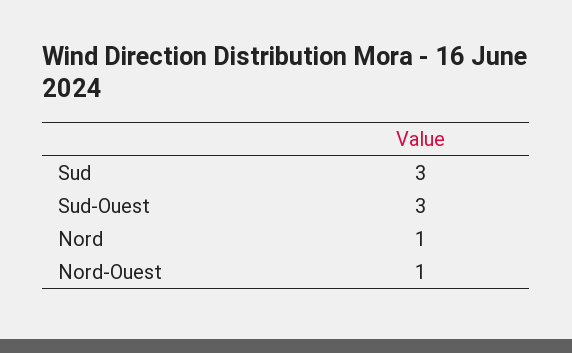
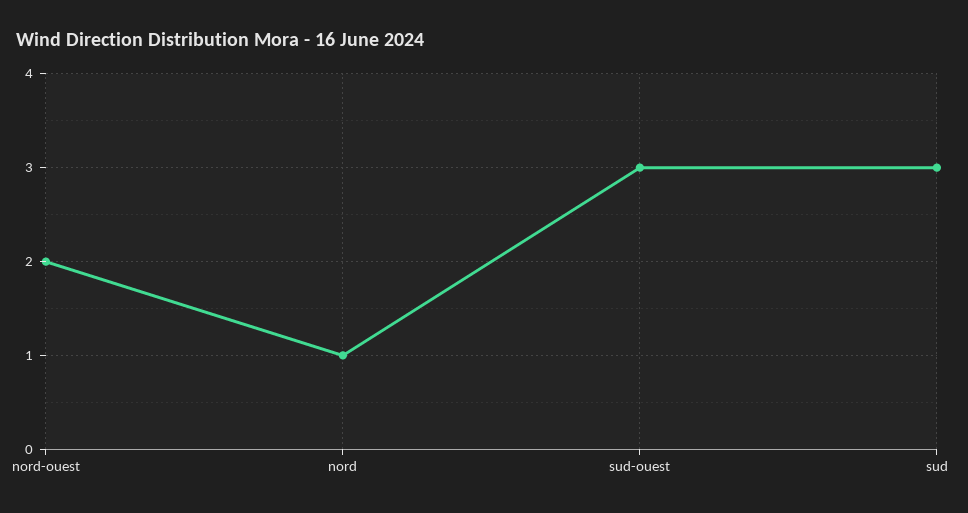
  {
    "Sud": 3,
    "Sud-Ouest": 3,
    "Nord": 1,
-   "Nord-Ouest": 1
+   "Nord-Ouest": 2
  }

